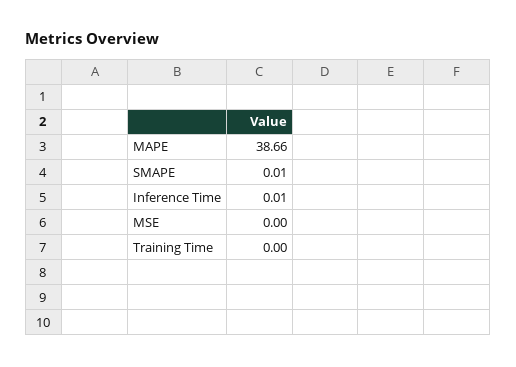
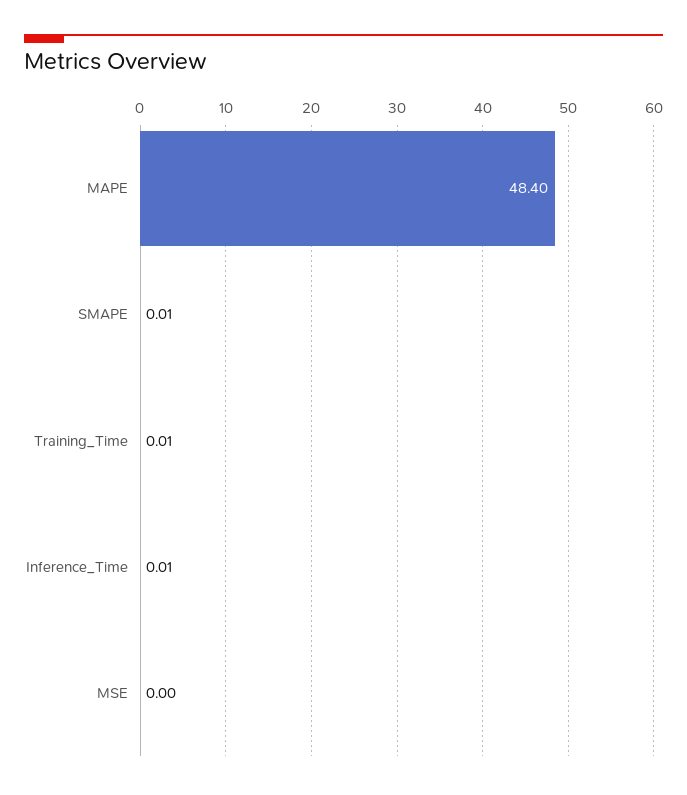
  {
-   "MAPE": 38.66,
+   "MAPE": 48.4,
    "SMAPE": 0.01,
    "Inference Time": 0.01,
    "MSE": 0,
-   "Training Time": 0
+   "Training Time": 0.01
  }

